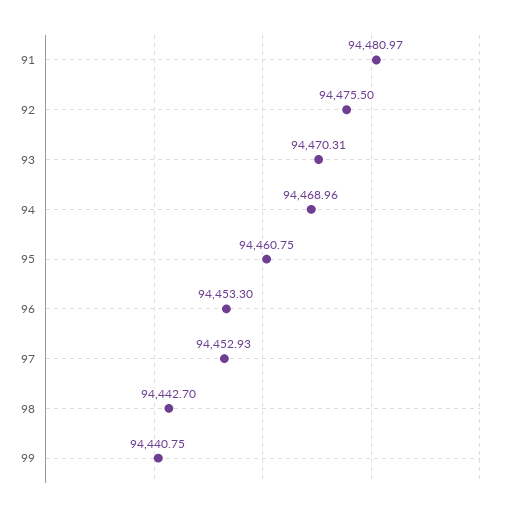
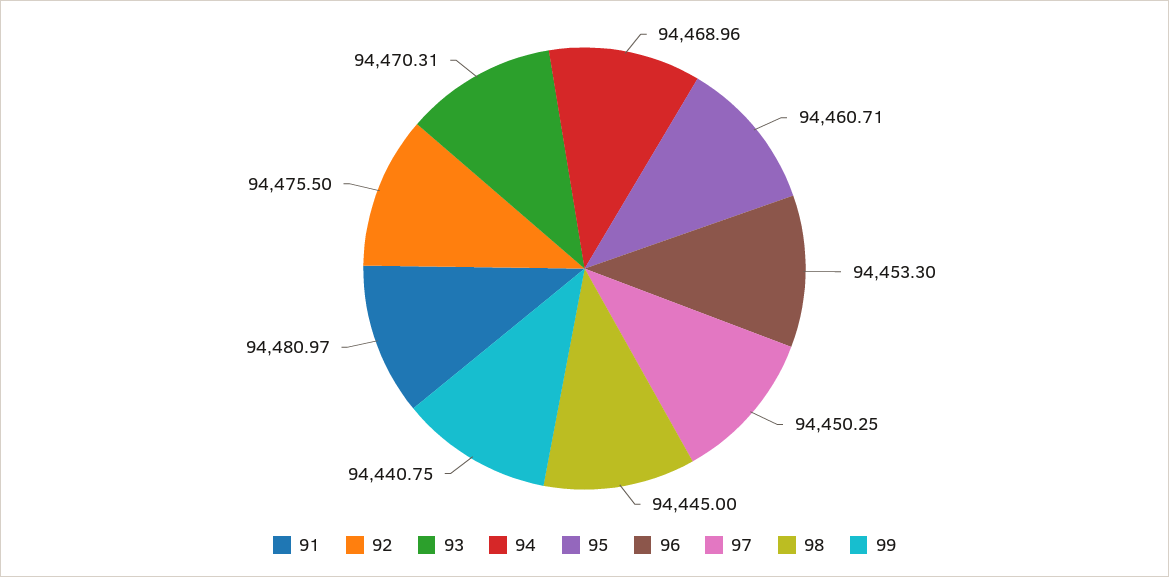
  {
    "91": 94480.97,
    "92": 94475.5,
    "93": 94470.31,
    "94": 94468.96,
-   "95": 94460.75,
+   "95": 94460.71,
    "96": 94453.3,
-   "97": 94452.93,
+   "97": 94450.25,
-   "98": 94442.7,
+   "98": 94445,
    "99": 94440.75
  }

